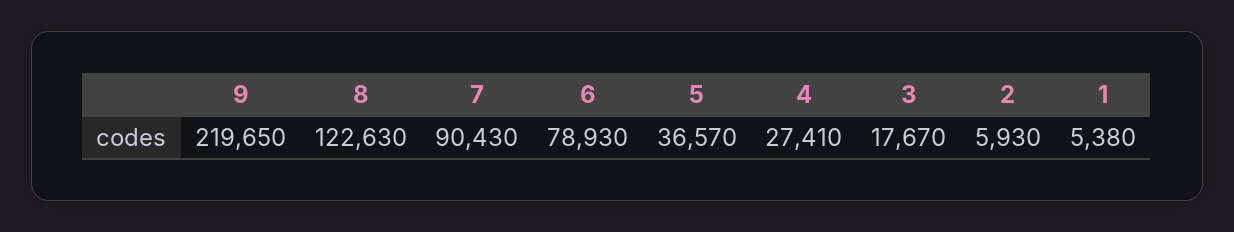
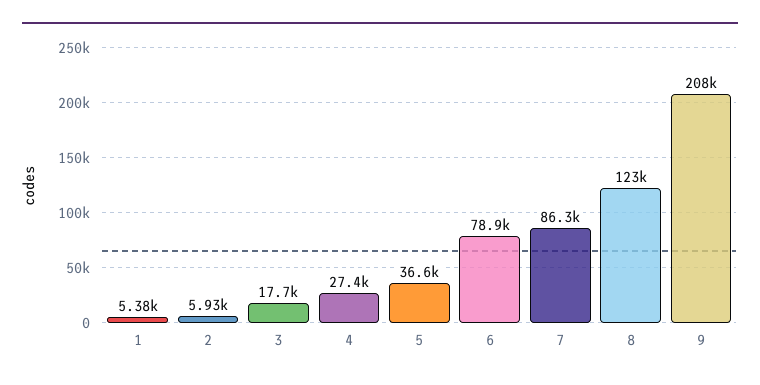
  {
-   "9": 219650,
+   "9": 208000,
    "8": 122630,
-   "7": 90430,
+   "7": 86300,
    "6": 78930,
    "5": 36570,
    "4": 27410,
    "3": 17670,
    "2": 5930,
    "1": 5380
  }

